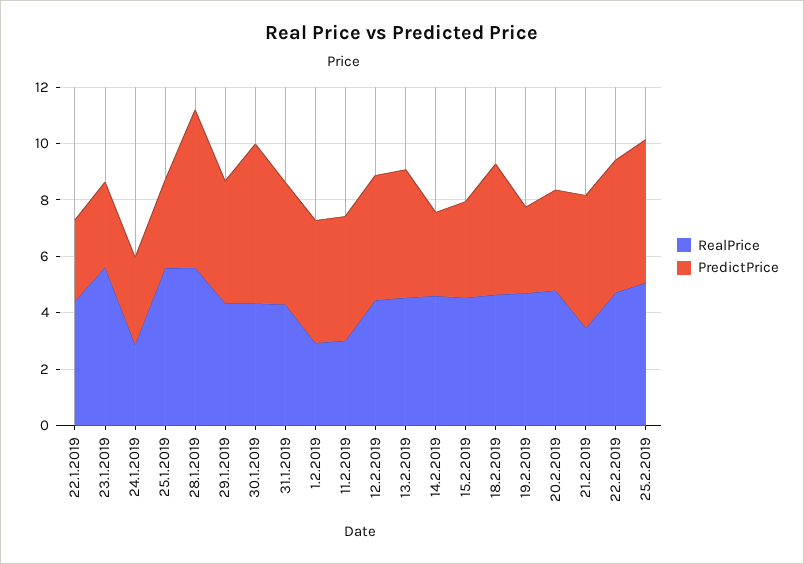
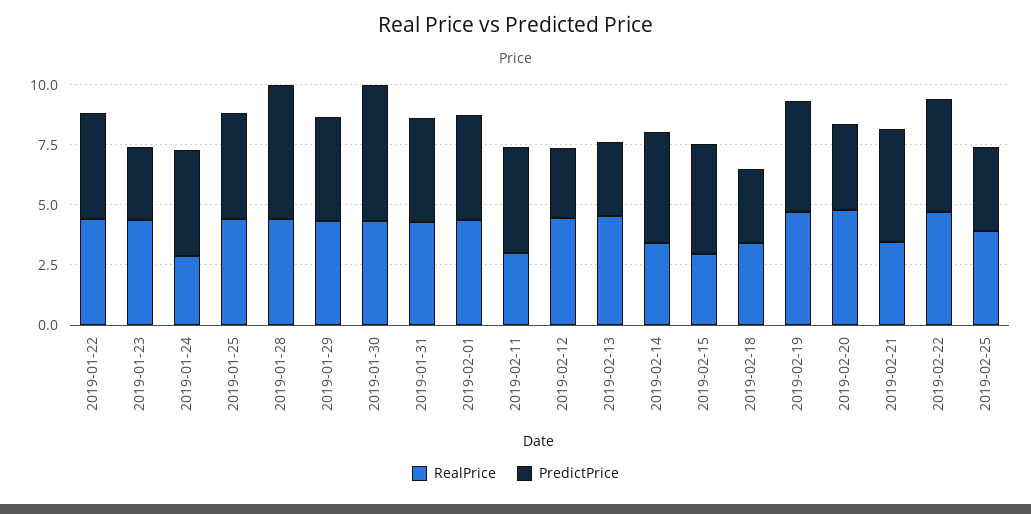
  {
    "RealPrice": {
      "22.1.2019": 4.5,
-     "23.1.2019": 5.5,
+     "23.1.2019": 4.5,
      "24.1.2019": 3,
-     "25.1.2019": 5.5,
+     "25.1.2019": 4.5,
-     "28.1.2019": 5.5,
+     "28.1.2019": 4.5,
      "29.1.2019": 4.5,
      "30.1.2019": 4.5,
      "31.1.2019": 4.5,
-     "1.2.2019": 3,
+     "1.2.2019": 4.5,
      "11.2.2019": 3,
      "12.2.2019": 4.5,
      "13.2.2019": 4.5,
-     "14.2.2019": 4.5,
+     "14.2.2019": 3.5,
-     "15.2.2019": 4.5,
+     "15.2.2019": 3,
-     "18.2.2019": 4.5,
+     "18.2.2019": 3.5,
      "19.2.2019": 4.5,
      "20.2.2019": 5,
      "21.2.2019": 3.5,
      "22.2.2019": 4.5,
-     "25.2.2019": 5
+     "25.2.2019": 4
    },
    "PredictPrice": {
-     "22.1.2019": 3,
+     "22.1.2019": 4.5,
      "23.1.2019": 3,
-     "24.1.2019": 3,
+     "24.1.2019": 4.5,
-     "25.1.2019": 3,
+     "25.1.2019": 4.5,
      "28.1.2019": 5.5,
      "29.1.2019": 4.5,
      "30.1.2019": 5.5,
      "31.1.2019": 4.5,
      "1.2.2019": 4.5,
      "11.2.2019": 4.5,
-     "12.2.2019": 4.5,
+     "12.2.2019": 3,
-     "13.2.2019": 4.5,
+     "13.2.2019": 3,
-     "14.2.2019": 3,
+     "14.2.2019": 4.5,
-     "15.2.2019": 3.5,
+     "15.2.2019": 4.5,
-     "18.2.2019": 4.5,
+     "18.2.2019": 3,
-     "19.2.2019": 3,
+     "19.2.2019": 4.5,
      "20.2.2019": 3.5,
      "21.2.2019": 4.5,
      "22.2.2019": 4.5,
-     "25.2.2019": 5
+     "25.2.2019": 3.5
    }
  }

